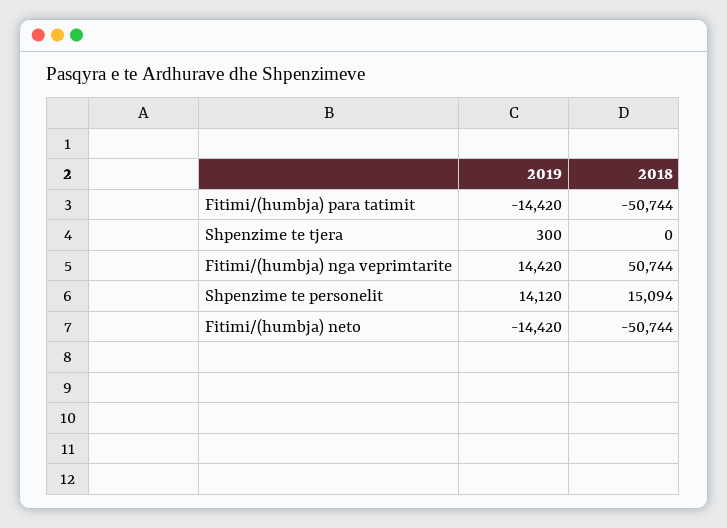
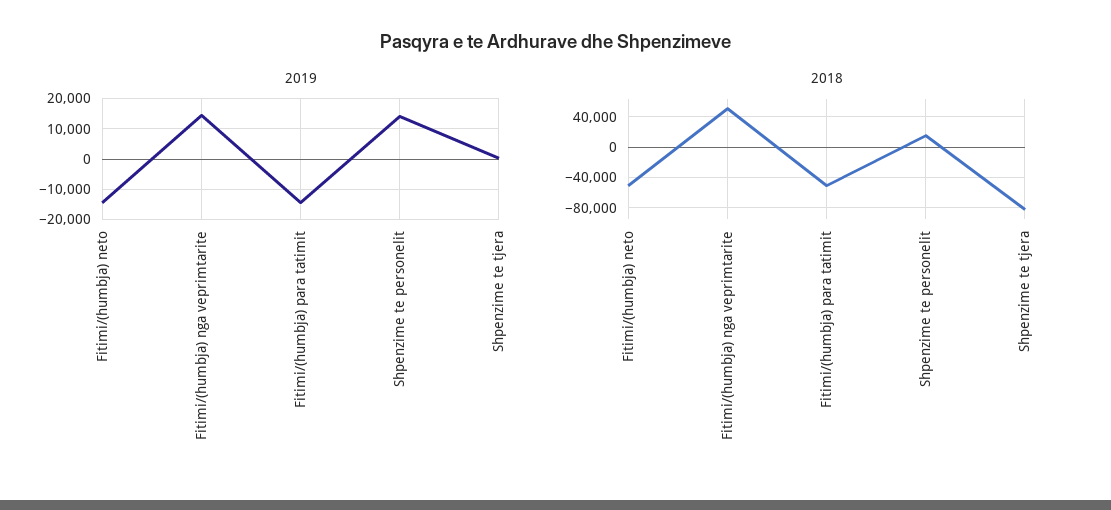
  {
    "2019": {
      "Fitimi/(humbja) para tatimit": -14420,
      "Shpenzime te tjera": 300,
      "Fitimi/(humbja) nga veprimtarite": 14420,
      "Shpenzime te personelit": 14120,
      "Fitimi/(humbja) neto": -14420
    },
    "2018": {
      "Fitimi/(humbja) para tatimit": -50744,
-     "Shpenzime te tjera": 0,
+     "Shpenzime te tjera": -80000,
      "Fitimi/(humbja) nga veprimtarite": 50744,
      "Shpenzime te personelit": 15094,
      "Fitimi/(humbja) neto": -50744
    }
  }

